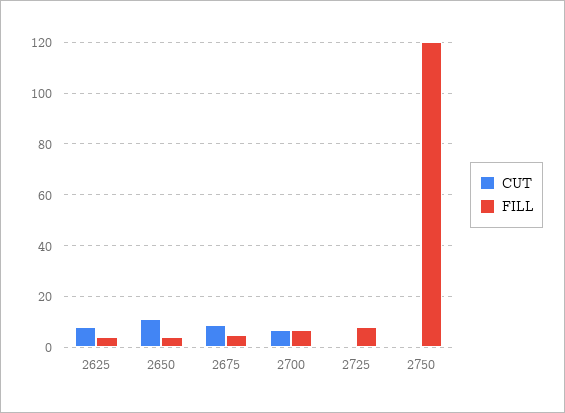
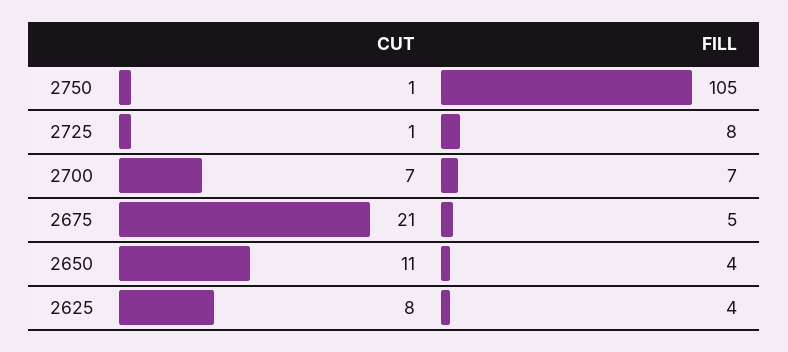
  {
    "CUT": {
      "2625": 8,
      "2650": 11,
-     "2675": 10,
+     "2675": 21,
      "2700": 7,
      "2725": 1,
      "2750": 1
    },
    "FILL": {
      "2625": 4,
      "2650": 4,
      "2675": 5,
      "2700": 7,
      "2725": 8,
-     "2750": 120
+     "2750": 105
    }
  }

